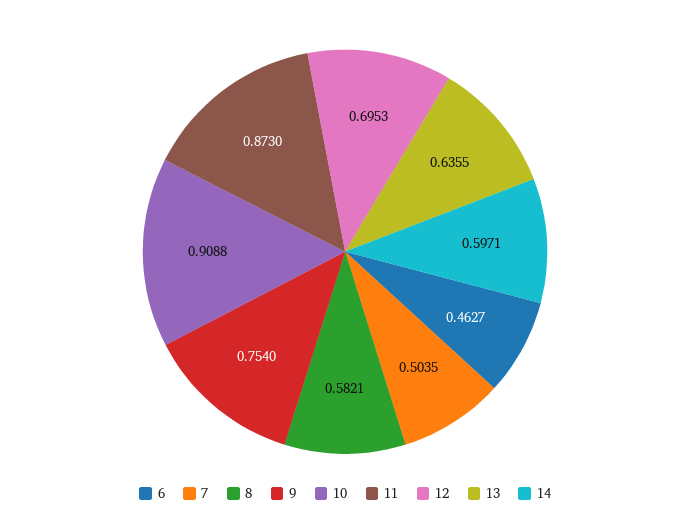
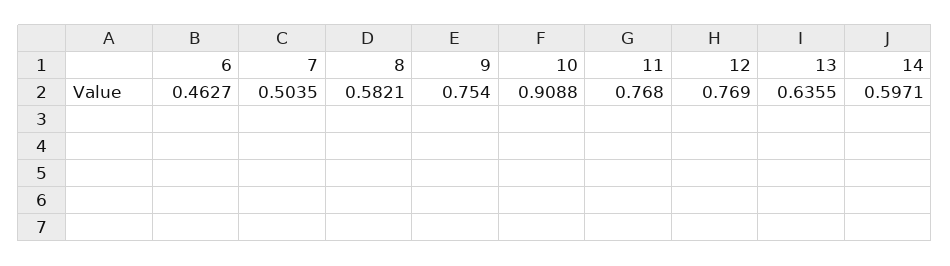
  {
    "6": 0.4627,
    "7": 0.5035,
    "8": 0.5821,
    "9": 0.754,
    "10": 0.9088,
-   "11": 0.873,
+   "11": 0.768,
-   "12": 0.6953,
+   "12": 0.769,
    "13": 0.6355,
    "14": 0.5971
  }

